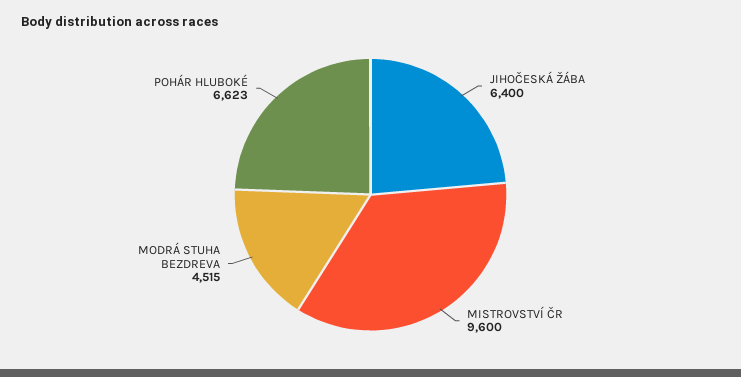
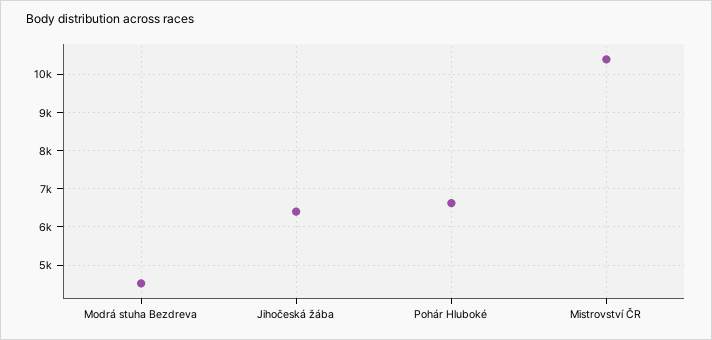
  {
    "JIHOČESKÁ ŽÁBA": 6400,
-   "MISTROVSTVÍ ČR": 9600,
+   "MISTROVSTVÍ ČR": 10400,
    "MODRÁ STUHA BEZDREVA": 4515,
    "POHÁR HLUBOKÉ": 6623
  }

